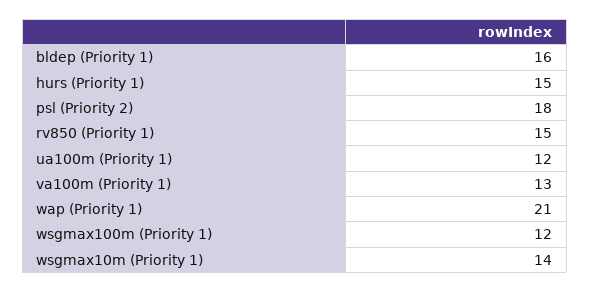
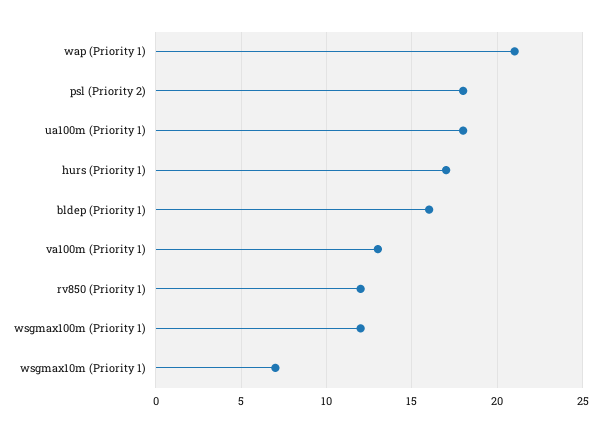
  {
    "bldep (Priority 1)": 16,
-   "hurs (Priority 1)": 15,
+   "hurs (Priority 1)": 17,
    "psl (Priority 2)": 18,
-   "rv850 (Priority 1)": 15,
+   "rv850 (Priority 1)": 12,
-   "ua100m (Priority 1)": 12,
+   "ua100m (Priority 1)": 18,
    "va100m (Priority 1)": 13,
    "wap (Priority 1)": 21,
    "wsgmax100m (Priority 1)": 12,
-   "wsgmax10m (Priority 1)": 14
+   "wsgmax10m (Priority 1)": 7
  }

